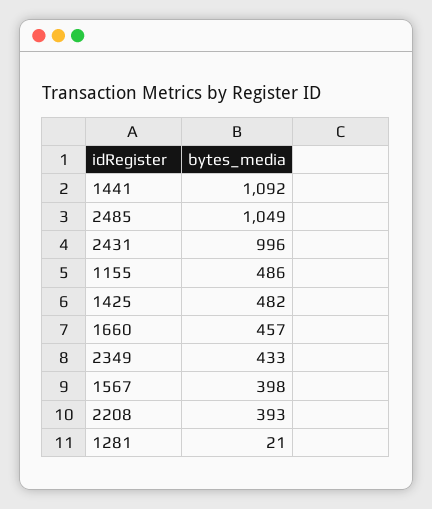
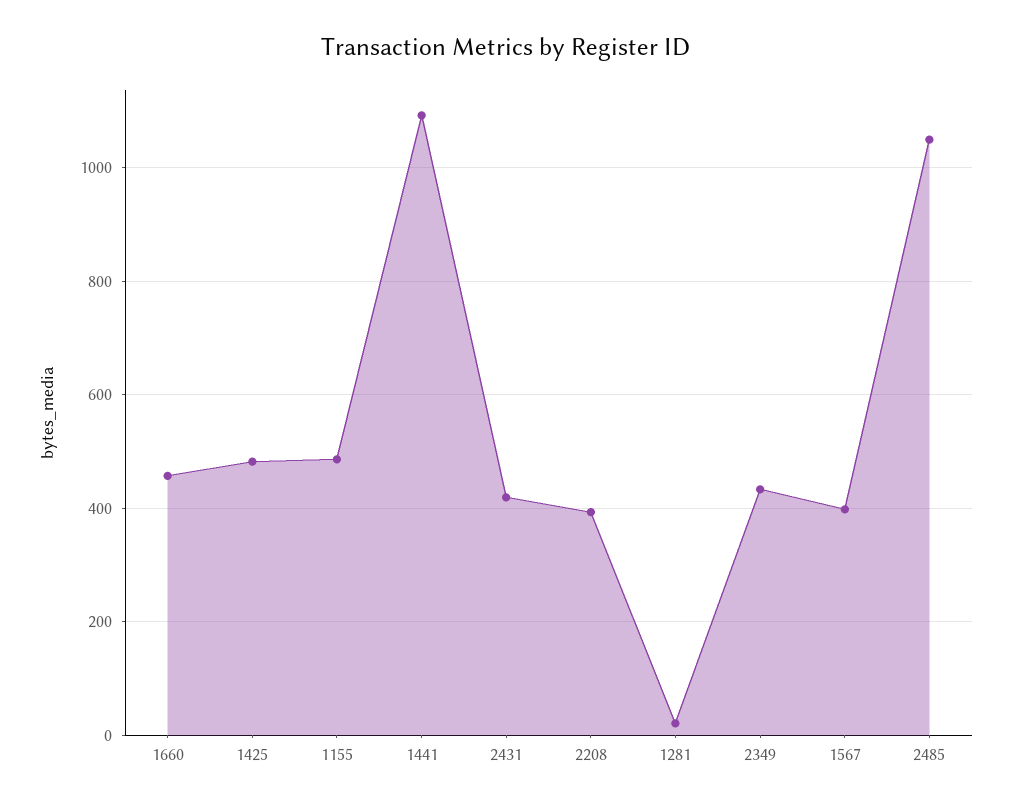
  {
    "1441": 1092,
    "2485": 1049,
-   "2431": 996,
+   "2431": 420,
    "1155": 486,
    "1425": 482,
    "1660": 457,
    "2349": 433,
    "1567": 398,
    "2208": 393,
    "1281": 21
  }

